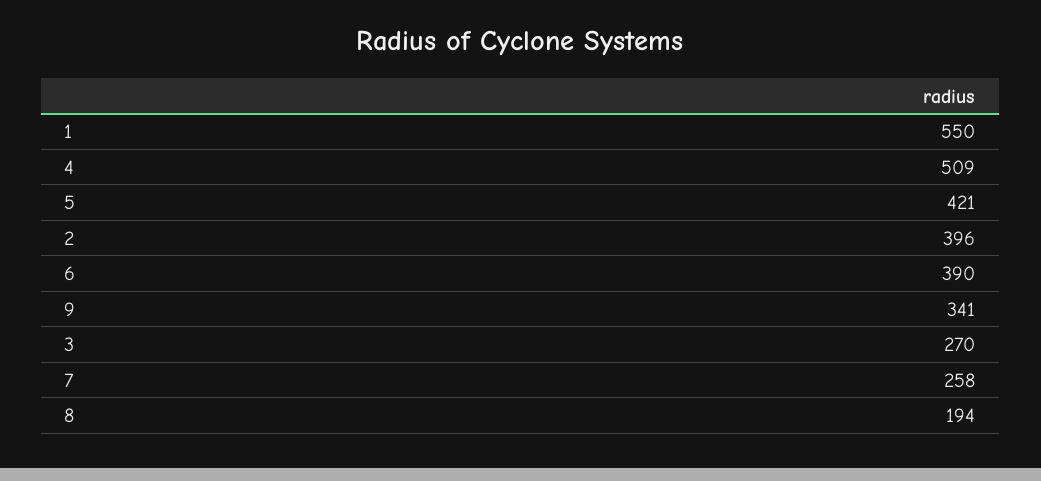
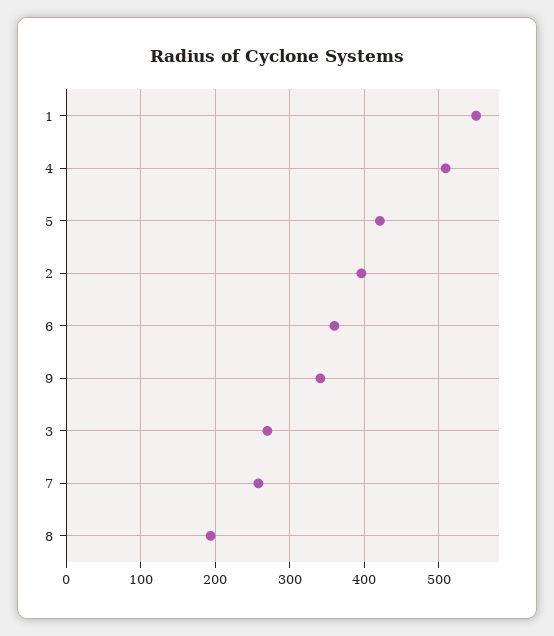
  {
    "1": 550,
    "4": 509,
    "5": 421,
    "2": 396,
-   "6": 390,
+   "6": 360,
    "9": 341,
    "3": 270,
    "7": 258,
    "8": 194
  }

